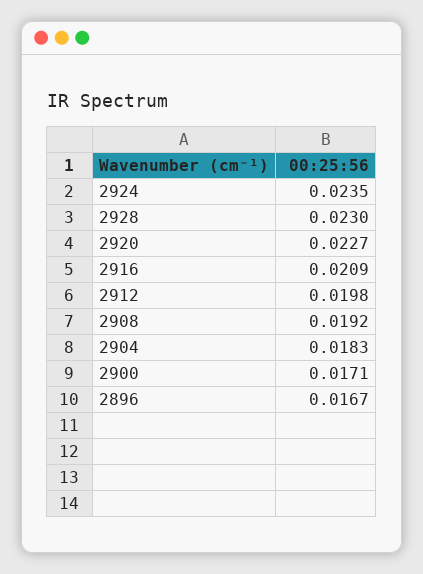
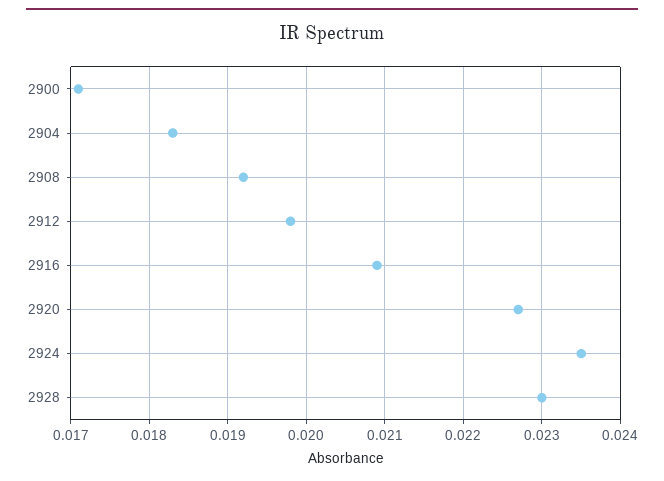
  {
    "2924": 0.0235,
    "2928": 0.023,
    "2920": 0.0227,
    "2916": 0.0209,
    "2912": 0.0198,
    "2908": 0.0192,
    "2904": 0.0183,
-   "2900": 0.0171,
+   "2900": 0.0171
-   "2896": 0.0167
  }

